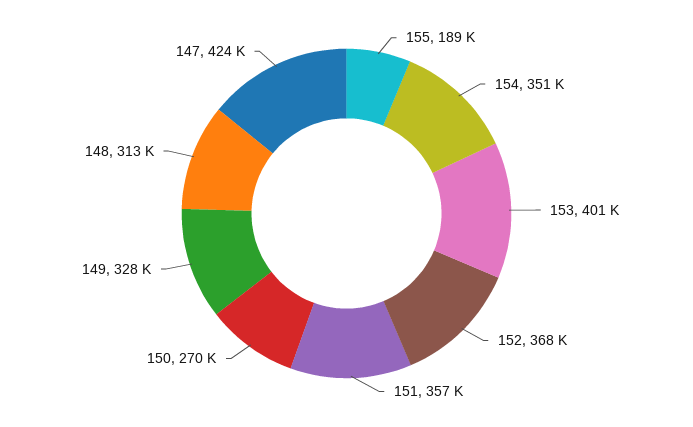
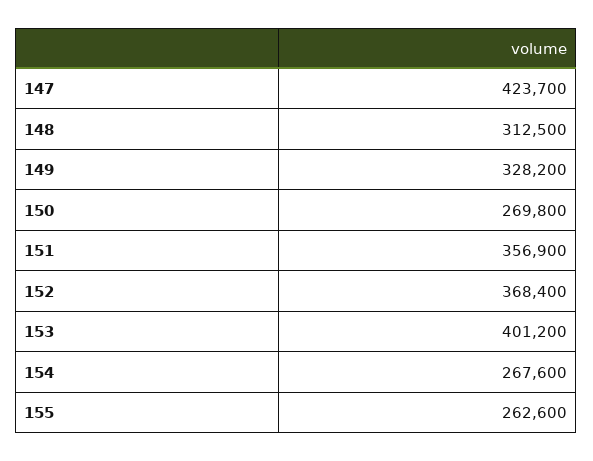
  {
-   "155": 189000,
+   "155": 262600,
-   "154": 351000,
+   "154": 267600,
    "153": 401200,
    "152": 368400,
    "151": 356900,
    "150": 269800,
    "149": 328200,
    "148": 312500,
    "147": 423700
  }

